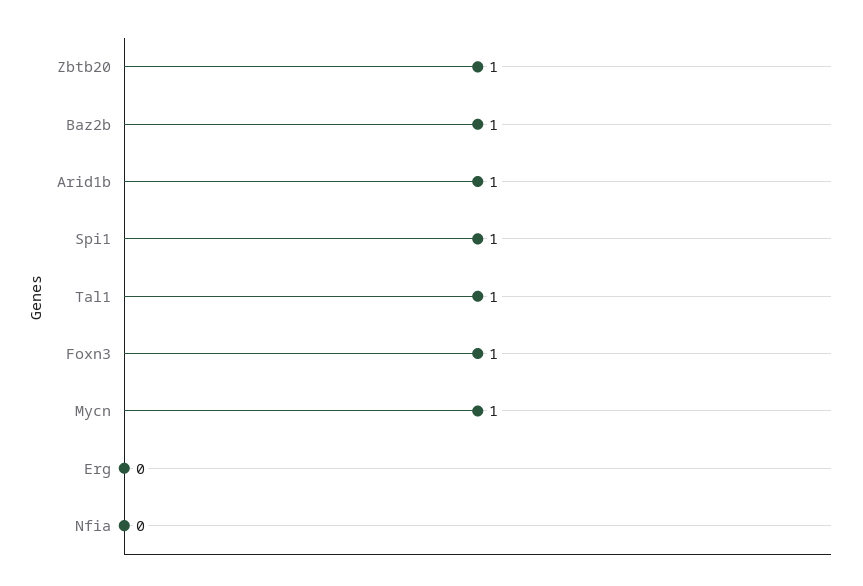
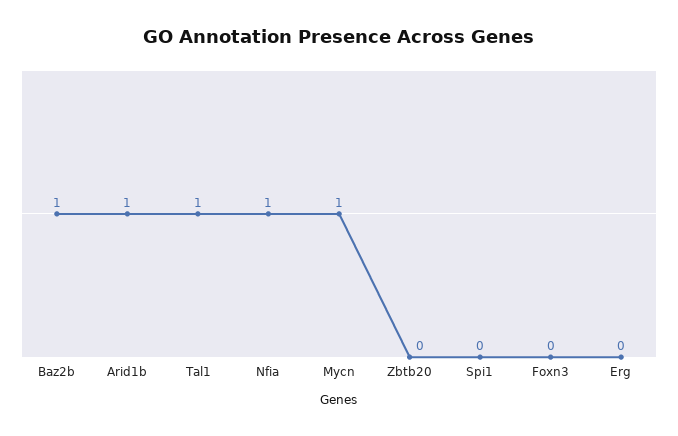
  {
-   "Zbtb20": 1,
+   "Zbtb20": 0,
    "Baz2b": 1,
    "Arid1b": 1,
-   "Spi1": 1,
+   "Spi1": 0,
    "Tal1": 1,
-   "Foxn3": 1,
+   "Foxn3": 0,
    "Mycn": 1,
    "Erg": 0,
-   "Nfia": 0
+   "Nfia": 1
  }

